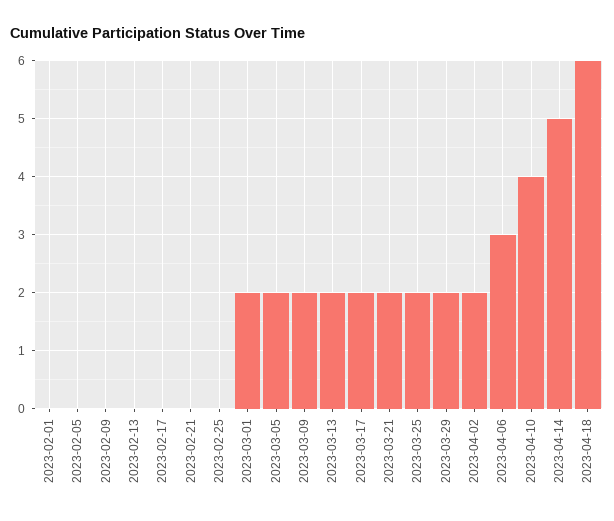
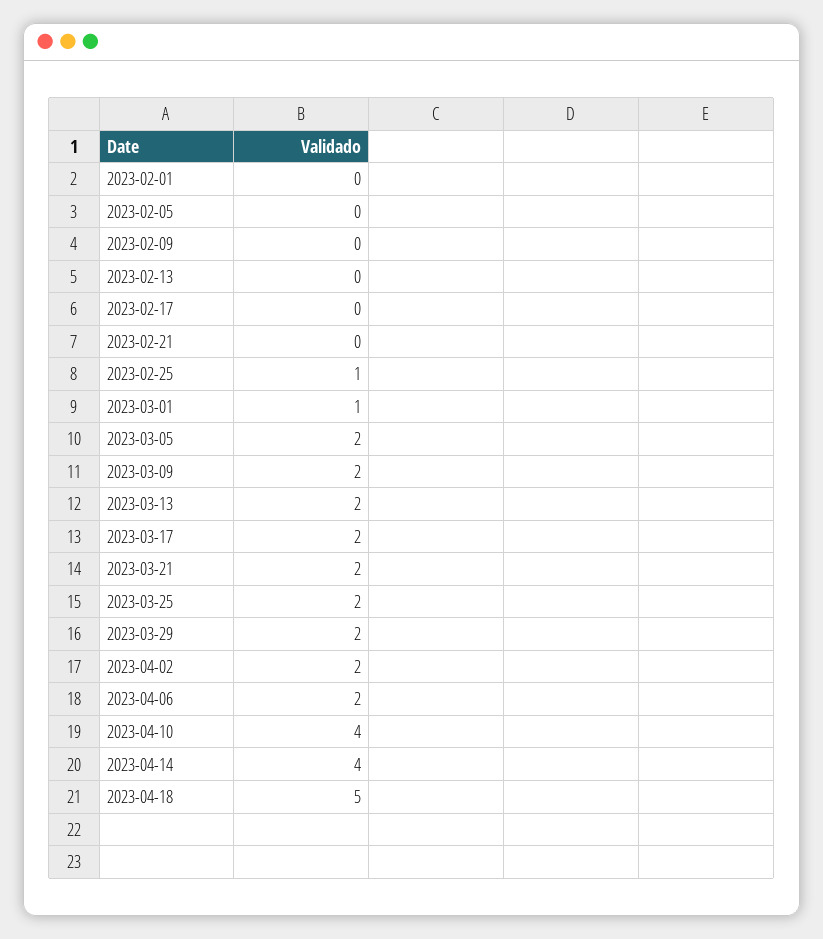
  {
    "2023-02-01": 0,
    "2023-02-05": 0,
    "2023-02-09": 0,
    "2023-02-13": 0,
    "2023-02-17": 0,
    "2023-02-21": 0,
-   "2023-02-25": 0,
+   "2023-02-25": 1,
-   "2023-03-01": 2,
+   "2023-03-01": 1,
    "2023-03-05": 2,
    "2023-03-09": 2,
    "2023-03-13": 2,
    "2023-03-17": 2,
    "2023-03-21": 2,
    "2023-03-25": 2,
    "2023-03-29": 2,
    "2023-04-02": 2,
-   "2023-04-06": 3,
+   "2023-04-06": 2,
    "2023-04-10": 4,
-   "2023-04-14": 5,
+   "2023-04-14": 4,
-   "2023-04-18": 6
+   "2023-04-18": 5
  }

